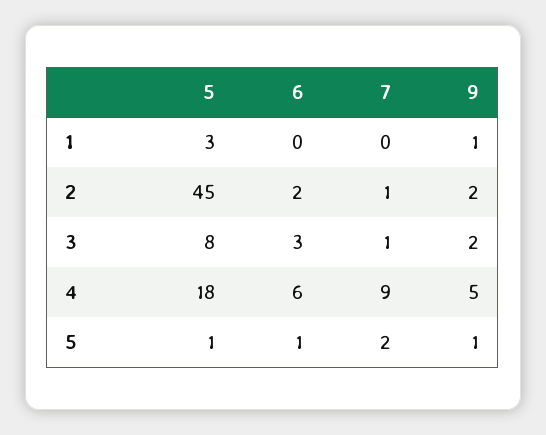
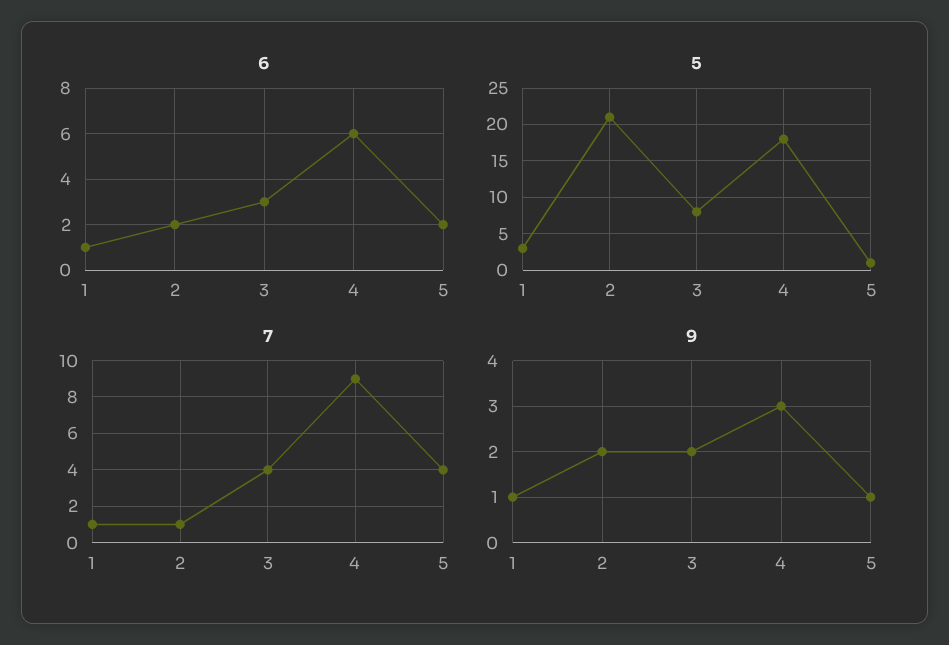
  {
    "5": {
      "1": 3,
-     "2": 45,
+     "2": 21,
      "3": 8,
      "4": 18,
      "5": 1
    },
    "6": {
-     "1": 0,
+     "1": 1,
      "2": 2,
      "3": 3,
      "4": 6,
-     "5": 1
+     "5": 2
    },
    "7": {
-     "1": 0,
+     "1": 1,
      "2": 1,
-     "3": 1,
+     "3": 4,
      "4": 9,
-     "5": 2
+     "5": 4
    },
    "9": {
      "1": 1,
      "2": 2,
      "3": 2,
-     "4": 5,
+     "4": 3,
      "5": 1
    }
  }

